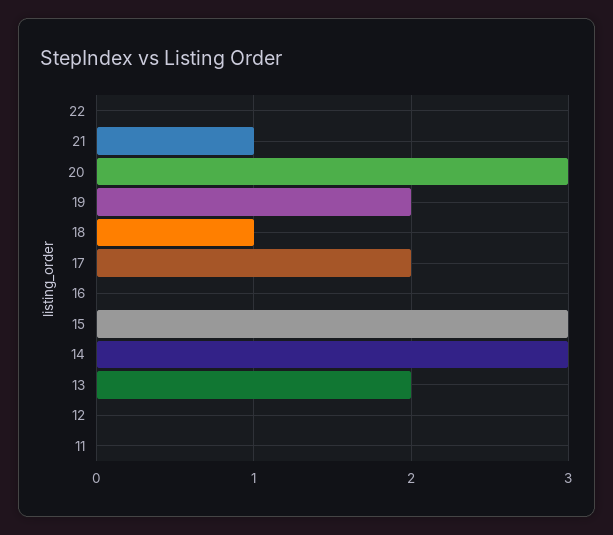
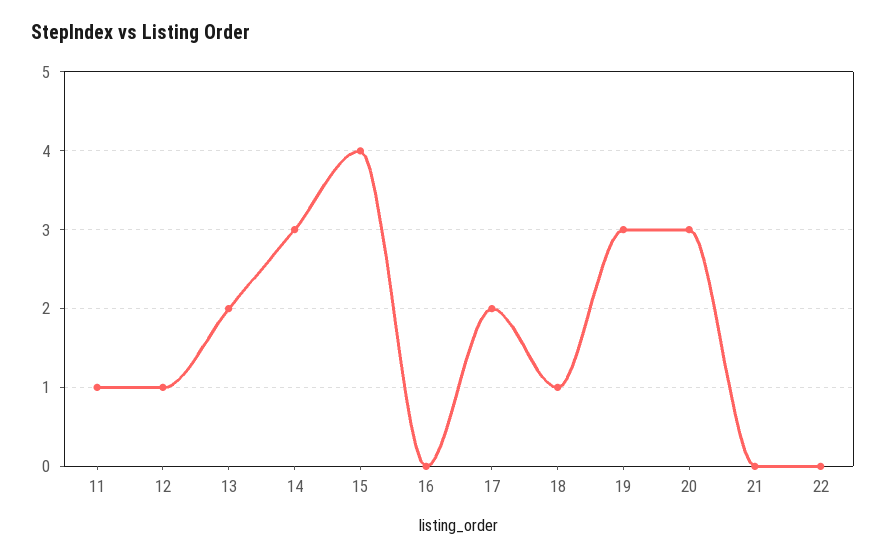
  {
    "22": 0,
-   "21": 1,
+   "21": 0,
    "20": 3,
-   "19": 2,
+   "19": 3,
    "18": 1,
    "17": 2,
    "16": 0,
-   "15": 3,
+   "15": 4,
    "14": 3,
    "13": 2,
-   "12": 0,
+   "12": 1,
-   "11": 0
+   "11": 1
  }

